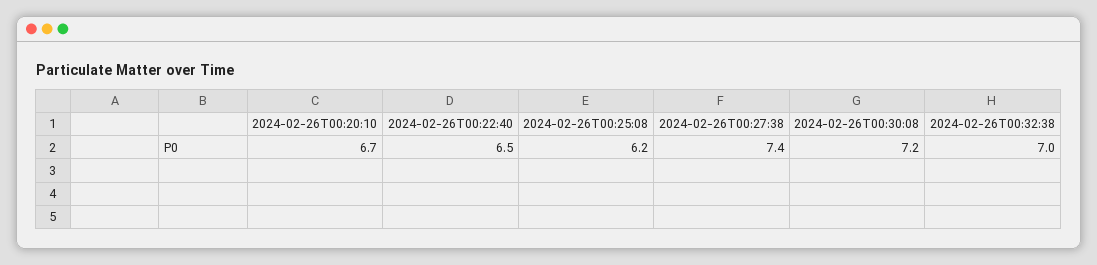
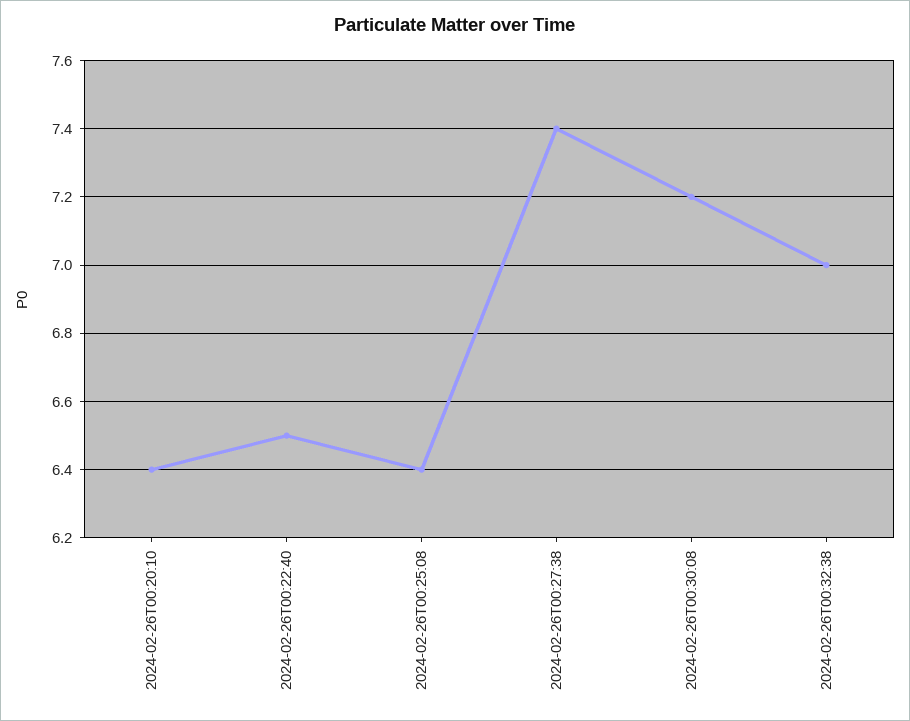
  {
-   "2024-02-26T00:20:10": 6.7,
+   "2024-02-26T00:20:10": 6.4,
    "2024-02-26T00:22:40": 6.5,
-   "2024-02-26T00:25:08": 6.2,
+   "2024-02-26T00:25:08": 6.4,
    "2024-02-26T00:27:38": 7.4,
    "2024-02-26T00:30:08": 7.2,
    "2024-02-26T00:32:38": 7
  }

